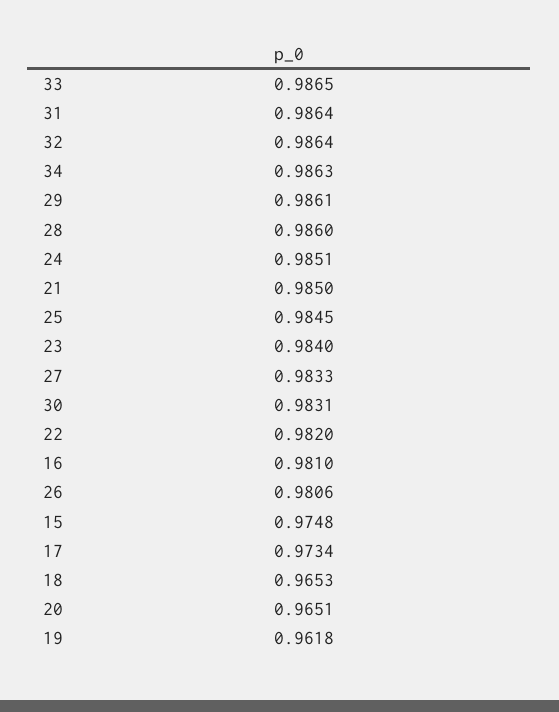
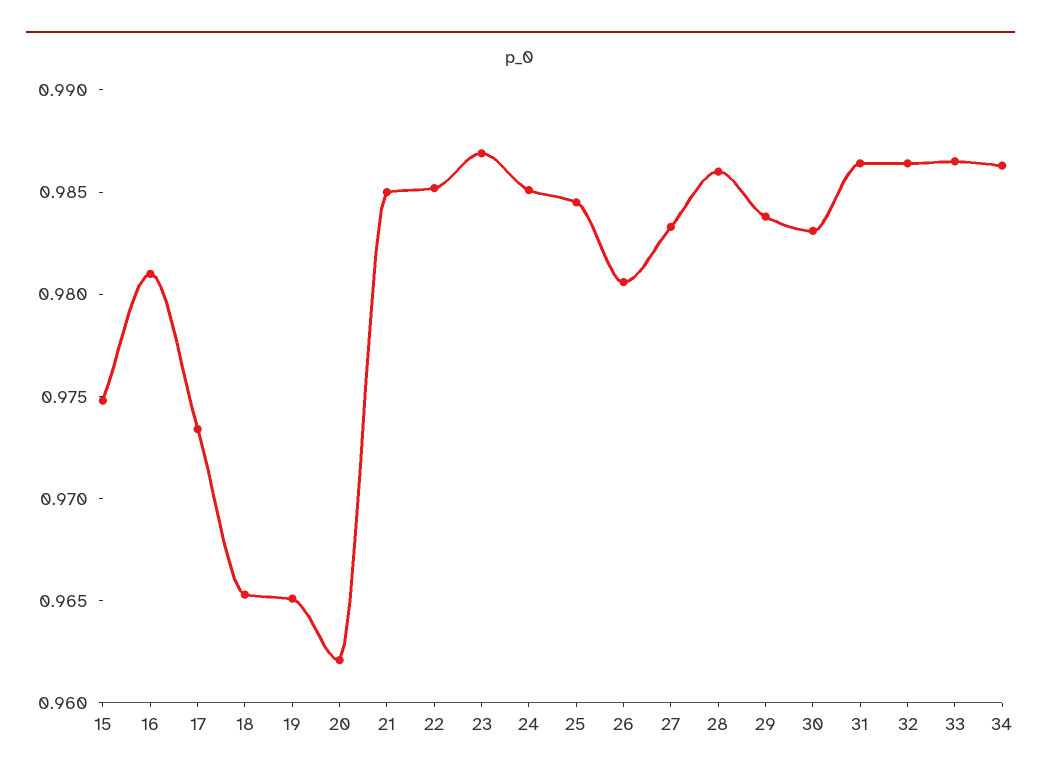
  {
    "33": 0.9865,
    "31": 0.9864,
    "32": 0.9864,
    "34": 0.9863,
-   "29": 0.9861,
+   "29": 0.984,
    "28": 0.986,
    "24": 0.9851,
    "21": 0.985,
    "25": 0.9845,
-   "23": 0.984,
+   "23": 0.987,
    "27": 0.9833,
    "30": 0.9831,
-   "22": 0.982,
+   "22": 0.985,
    "16": 0.981,
    "26": 0.9806,
    "15": 0.9748,
    "17": 0.9734,
    "18": 0.9653,
-   "20": 0.9651,
+   "20": 0.962,
-   "19": 0.9618
+   "19": 0.965
  }

